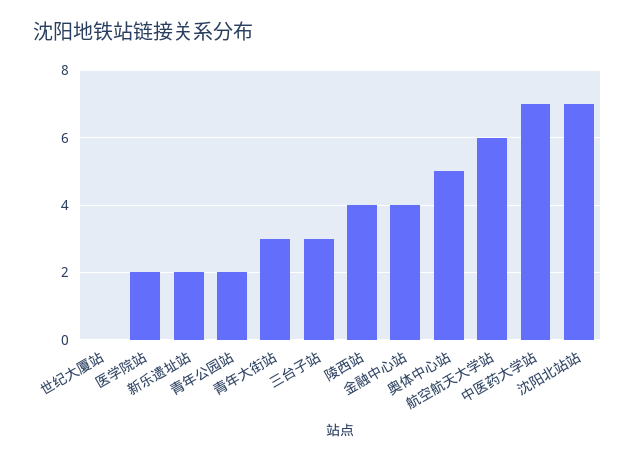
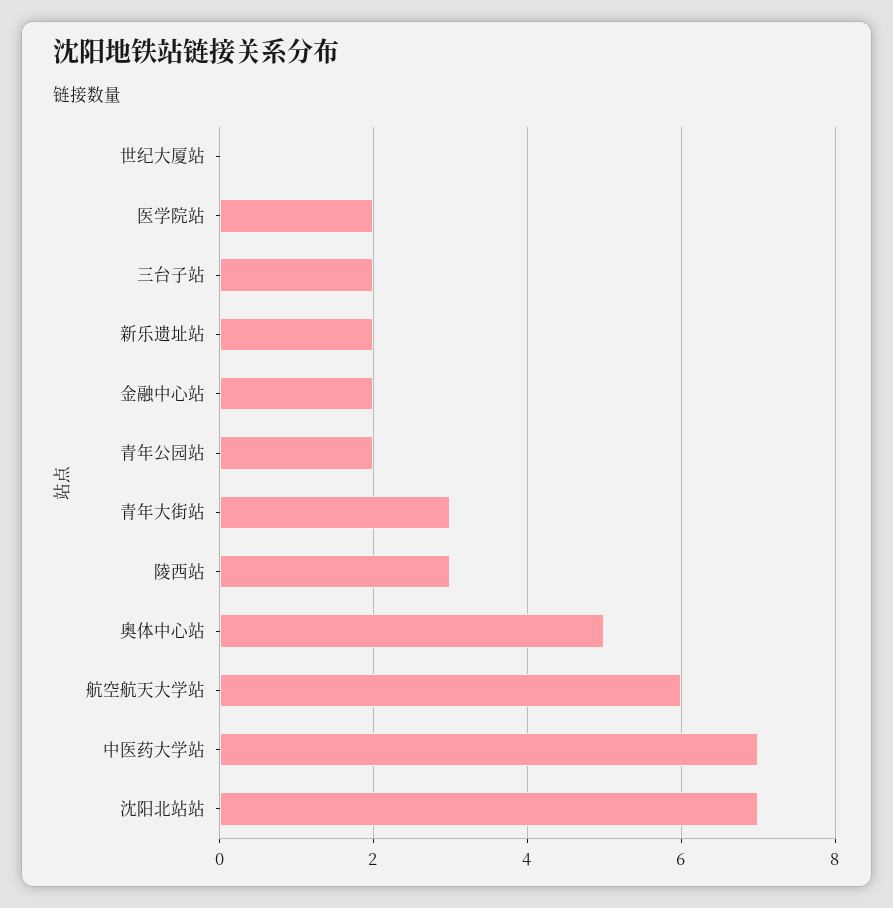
  {
    "世纪大厦站": 0,
    "医学院站": 2,
    "新乐遗址站": 2,
    "青年公园站": 2,
    "青年大街站": 3,
-   "三台子站": 3,
+   "三台子站": 2,
-   "陵西站": 4,
+   "陵西站": 3,
-   "金融中心站": 4,
+   "金融中心站": 2,
    "奥体中心站": 5,
    "航空航天大学站": 6,
    "中医药大学站": 7,
    "沈阳北站站": 7
  }

